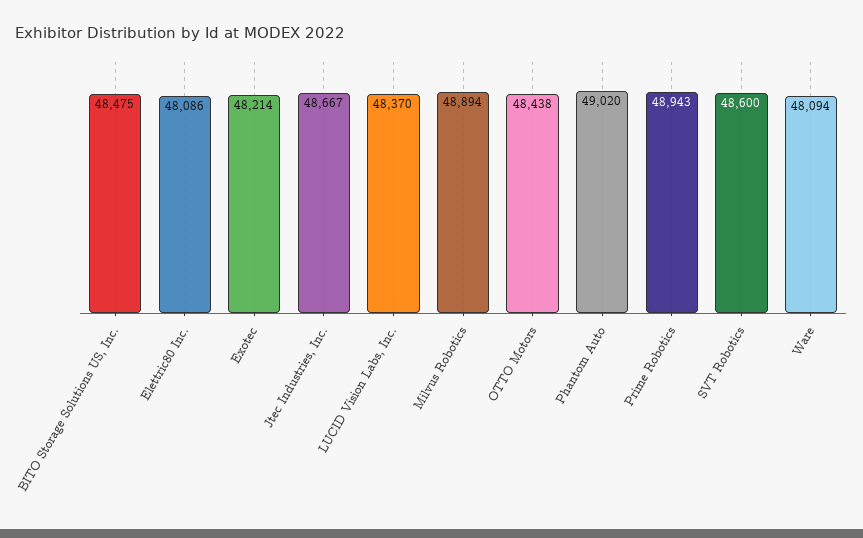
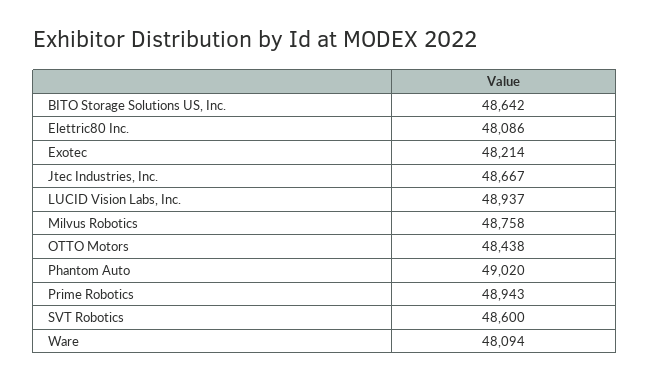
  {
-   "BITO Storage Solutions US, Inc.": 48475,
+   "BITO Storage Solutions US, Inc.": 48642,
    "Elettric80 Inc.": 48086,
    "Exotec": 48214,
    "Jtec Industries, Inc.": 48667,
-   "LUCID Vision Labs, Inc.": 48370,
+   "LUCID Vision Labs, Inc.": 48937,
-   "Milvus Robotics": 48894,
+   "Milvus Robotics": 48758,
    "OTTO Motors": 48438,
    "Phantom Auto": 49020,
    "Prime Robotics": 48943,
    "SVT Robotics": 48600,
    "Ware": 48094
  }

